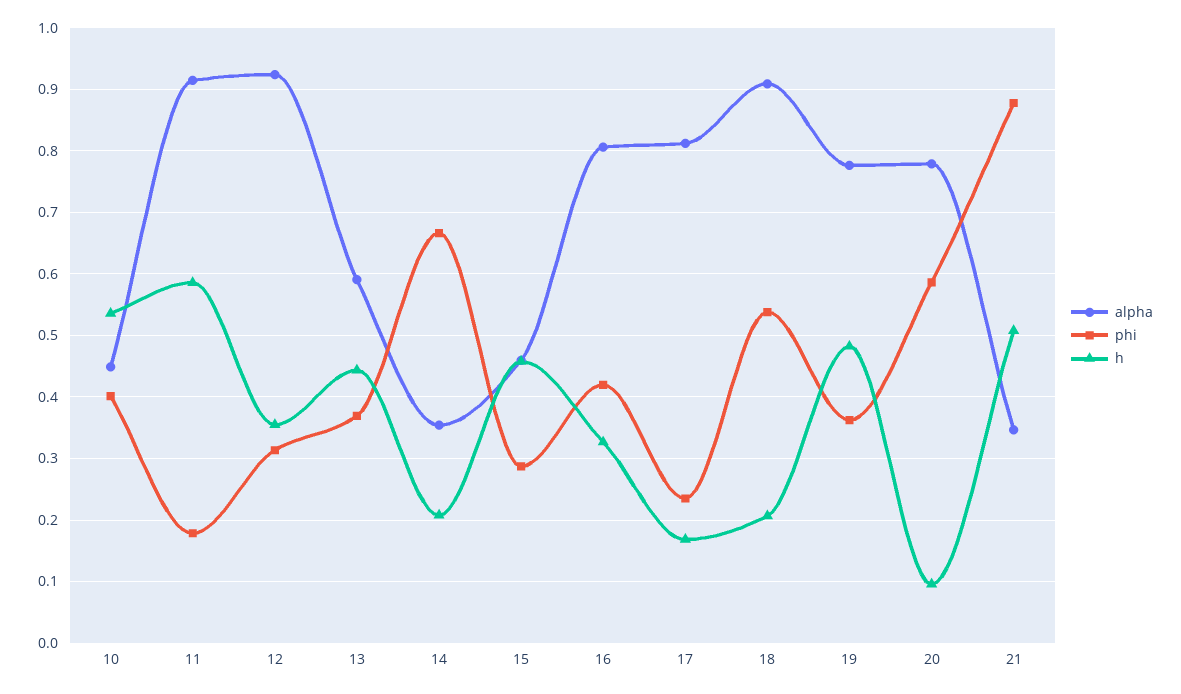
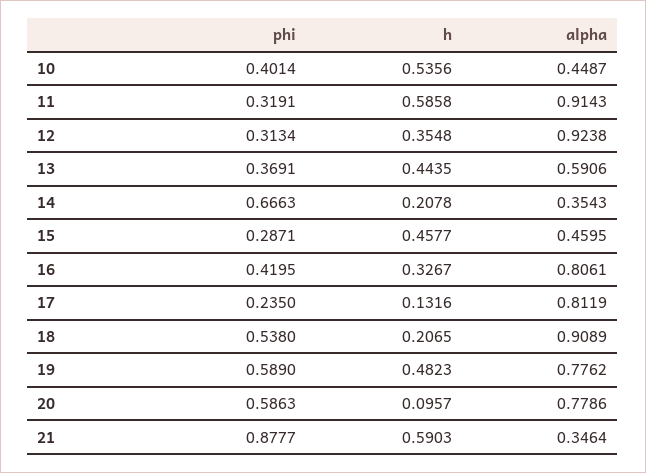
  {
    "alpha": {
      "10": 0.4487,
      "11": 0.9143,
      "12": 0.9238,
      "13": 0.5906,
      "14": 0.3543,
      "15": 0.4595,
      "16": 0.8061,
      "17": 0.8119,
      "18": 0.9089,
      "19": 0.7762,
      "20": 0.7786,
      "21": 0.3464
    },
    "phi": {
      "10": 0.4014,
-     "11": 0.18,
+     "11": 0.3191,
      "12": 0.3134,
      "13": 0.3691,
      "14": 0.6663,
      "15": 0.2871,
      "16": 0.4195,
      "17": 0.235,
      "18": 0.538,
-     "19": 0.36,
+     "19": 0.589,
      "20": 0.5863,
      "21": 0.8777
    },
    "h": {
      "10": 0.5356,
      "11": 0.5858,
      "12": 0.3548,
      "13": 0.4435,
      "14": 0.2078,
      "15": 0.4577,
      "16": 0.3267,
-     "17": 0.17,
+     "17": 0.1316,
      "18": 0.2065,
      "19": 0.4823,
      "20": 0.0957,
-     "21": 0.51
+     "21": 0.5903
    }
  }

